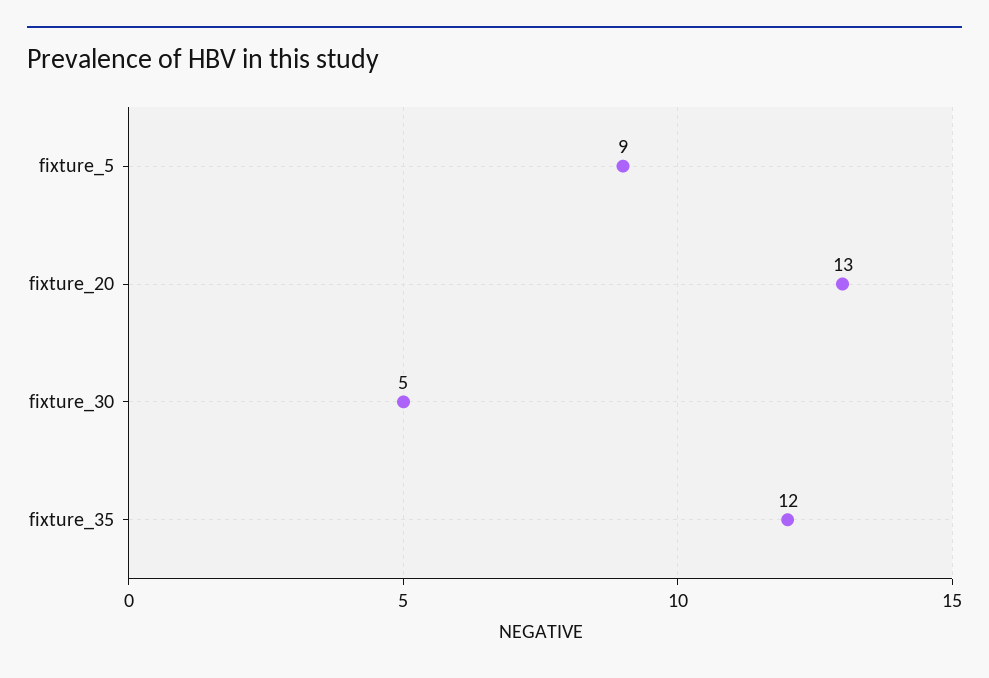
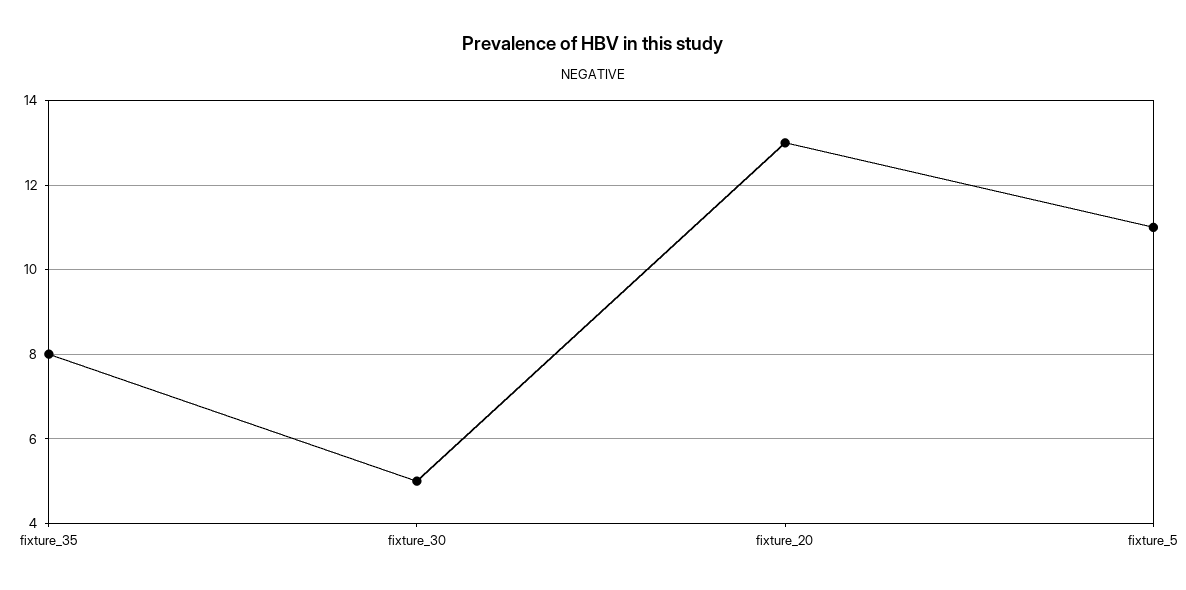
  {
-   "fixture_5": 9,
+   "fixture_5": 11,
    "fixture_20": 13,
    "fixture_30": 5,
-   "fixture_35": 12
+   "fixture_35": 8
  }

